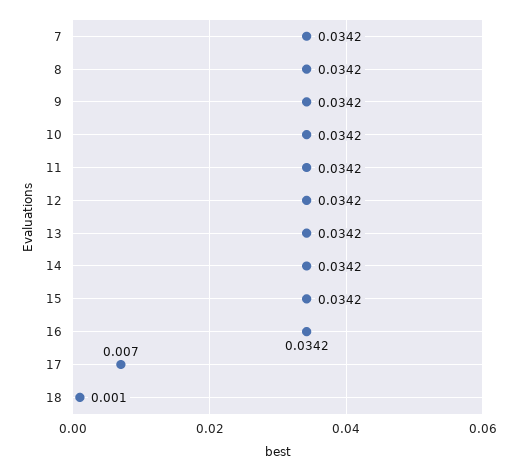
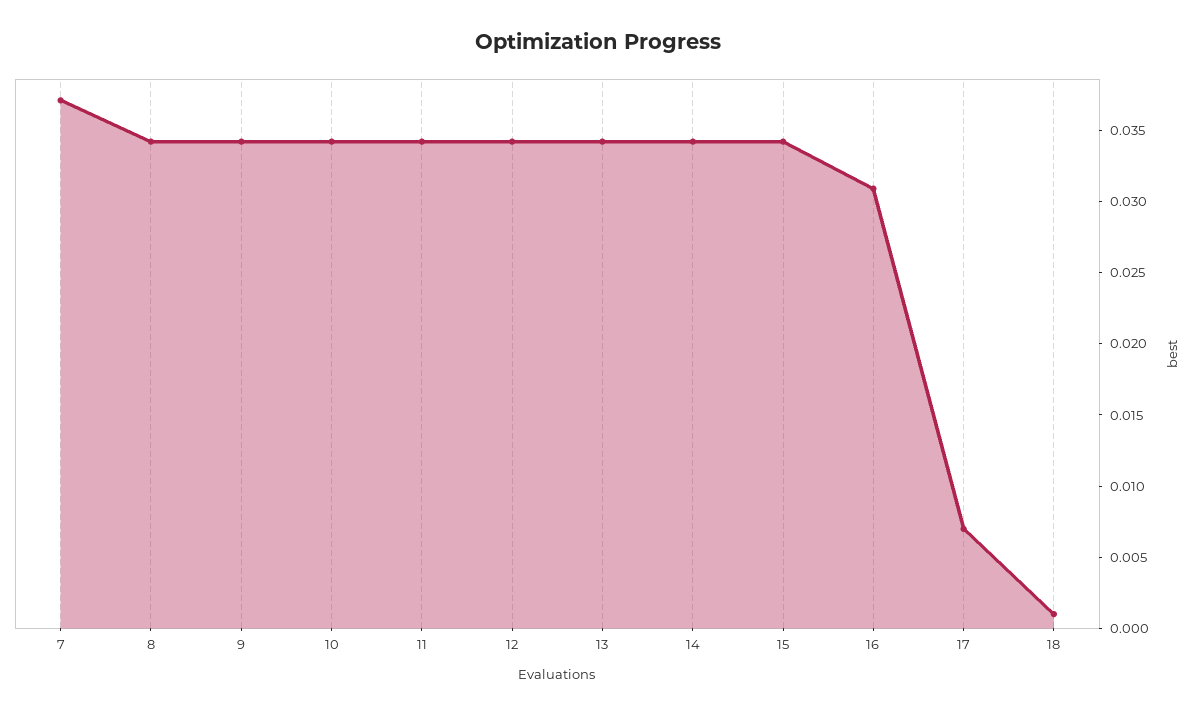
  {
-   "7": 0.0342,
+   "7": 0.037,
    "8": 0.0342,
    "9": 0.0342,
    "10": 0.0342,
    "11": 0.0342,
    "12": 0.0342,
    "13": 0.0342,
    "14": 0.0342,
    "15": 0.0342,
-   "16": 0.0342,
+   "16": 0.031,
    "17": 0.007,
    "18": 0.001
  }

